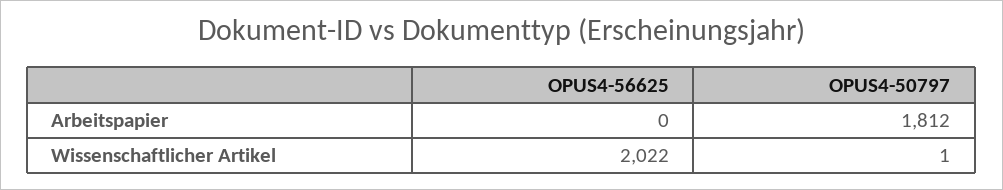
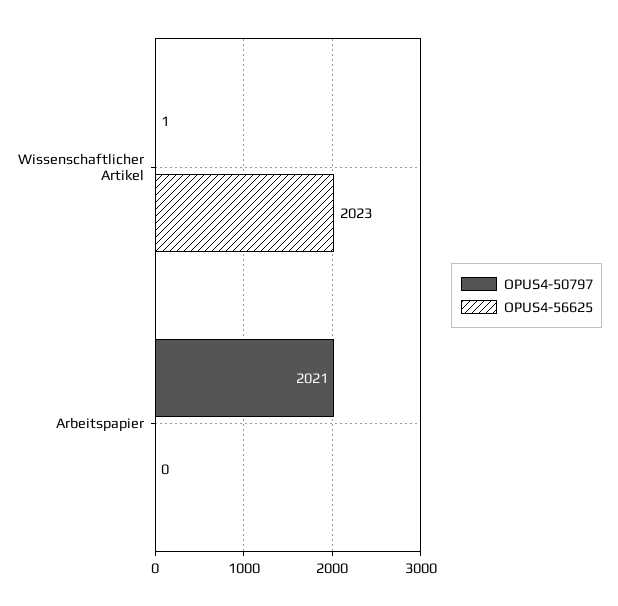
  {
    "OPUS4-56625": {
      "Arbeitspapier": 0,
-     "Wissenschaftlicher Artikel": 2022
+     "Wissenschaftlicher Artikel": 2023
    },
    "OPUS4-50797": {
-     "Arbeitspapier": 1812,
+     "Arbeitspapier": 2021,
      "Wissenschaftlicher Artikel": 1
    }
  }

